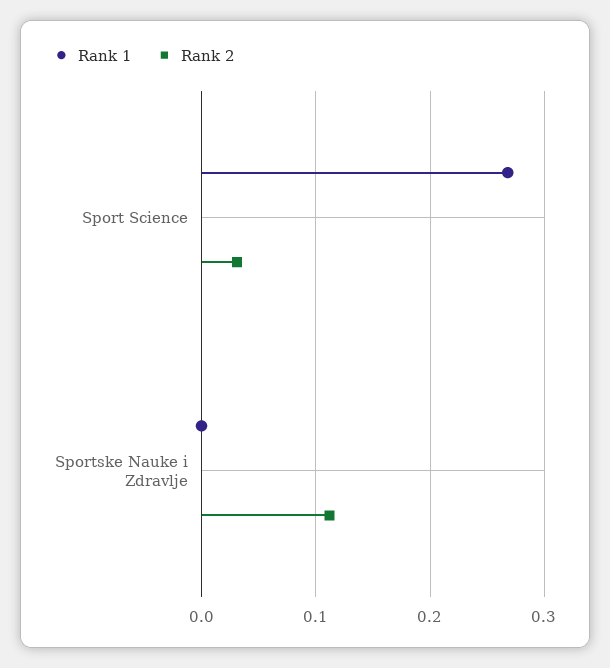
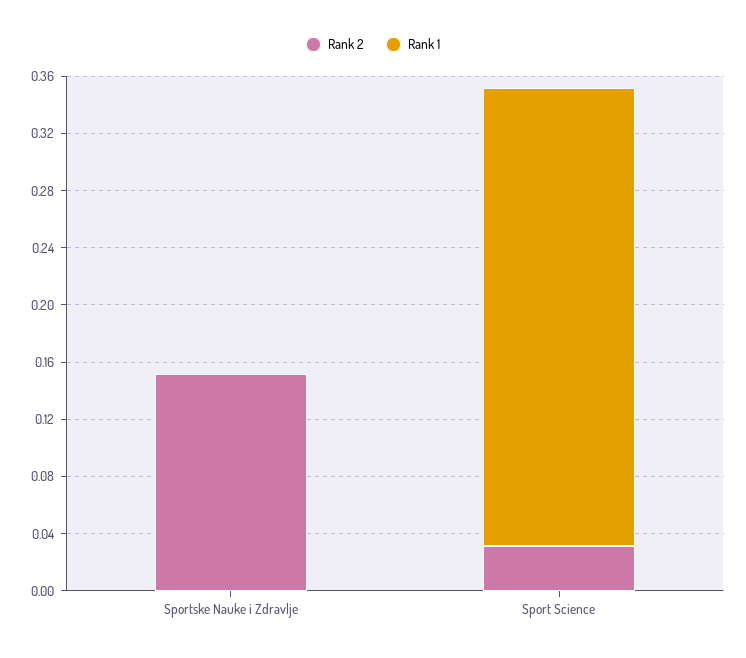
  {
    "Rank 1": {
-     "Sport Science": 0.27,
+     "Sport Science": 0.32,
      "Sportske Nauke i Zdravlje": 0
    },
    "Rank 2": {
      "Sport Science": 0.03,
-     "Sportske Nauke i Zdravlje": 0.11
+     "Sportske Nauke i Zdravlje": 0.15
    }
  }

